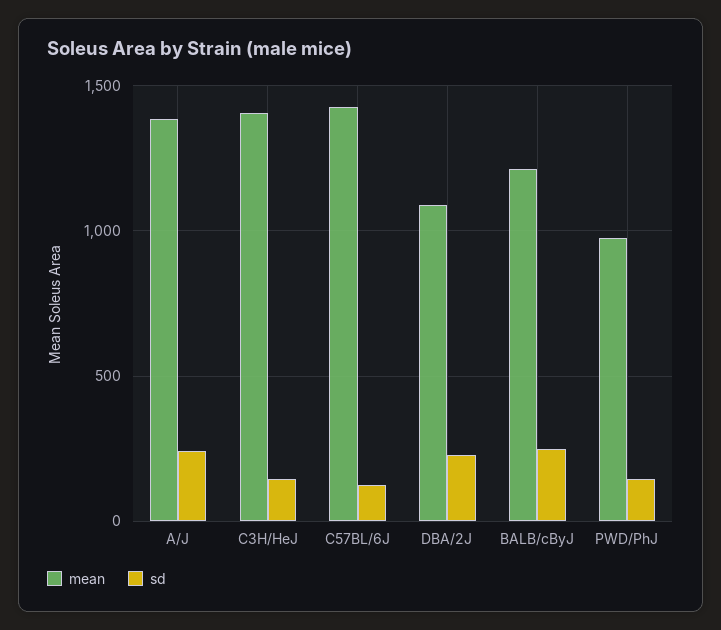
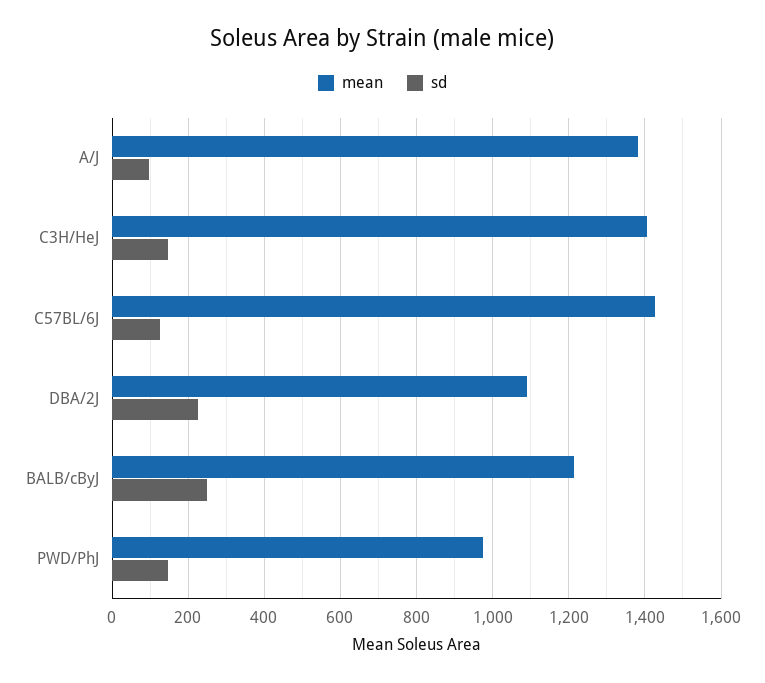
  {
    "mean": {
      "A/J": 1380,
      "C3H/HeJ": 1400,
      "C57BL/6J": 1420,
      "DBA/2J": 1080,
      "BALB/cByJ": 1220,
      "PWD/PhJ": 980
    },
    "sd": {
-     "A/J": 250,
+     "A/J": 100,
      "C3H/HeJ": 140,
      "C57BL/6J": 120,
      "DBA/2J": 220,
      "BALB/cByJ": 260,
      "PWD/PhJ": 140
    }
  }

